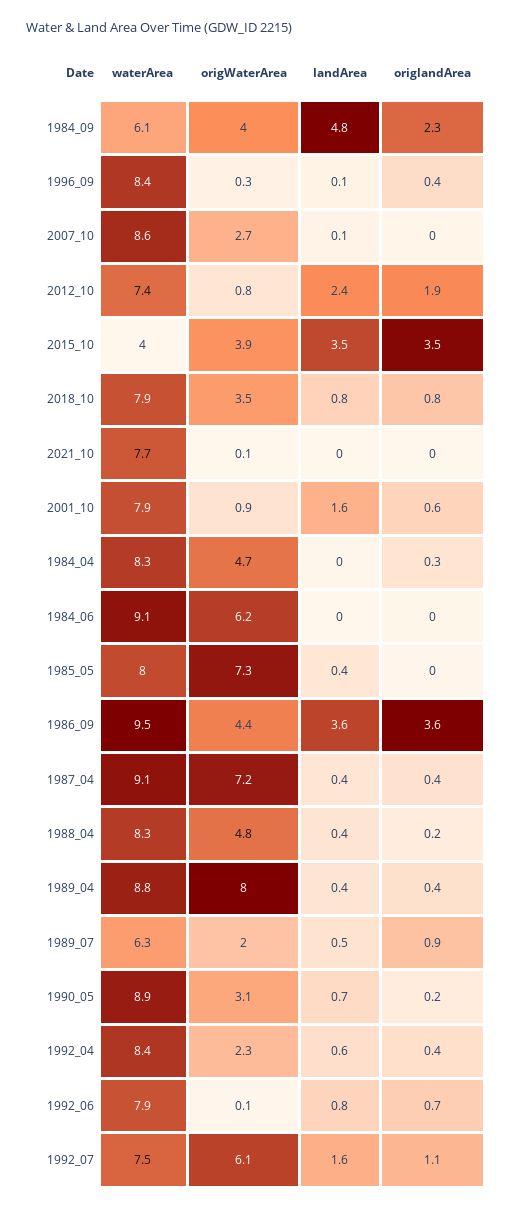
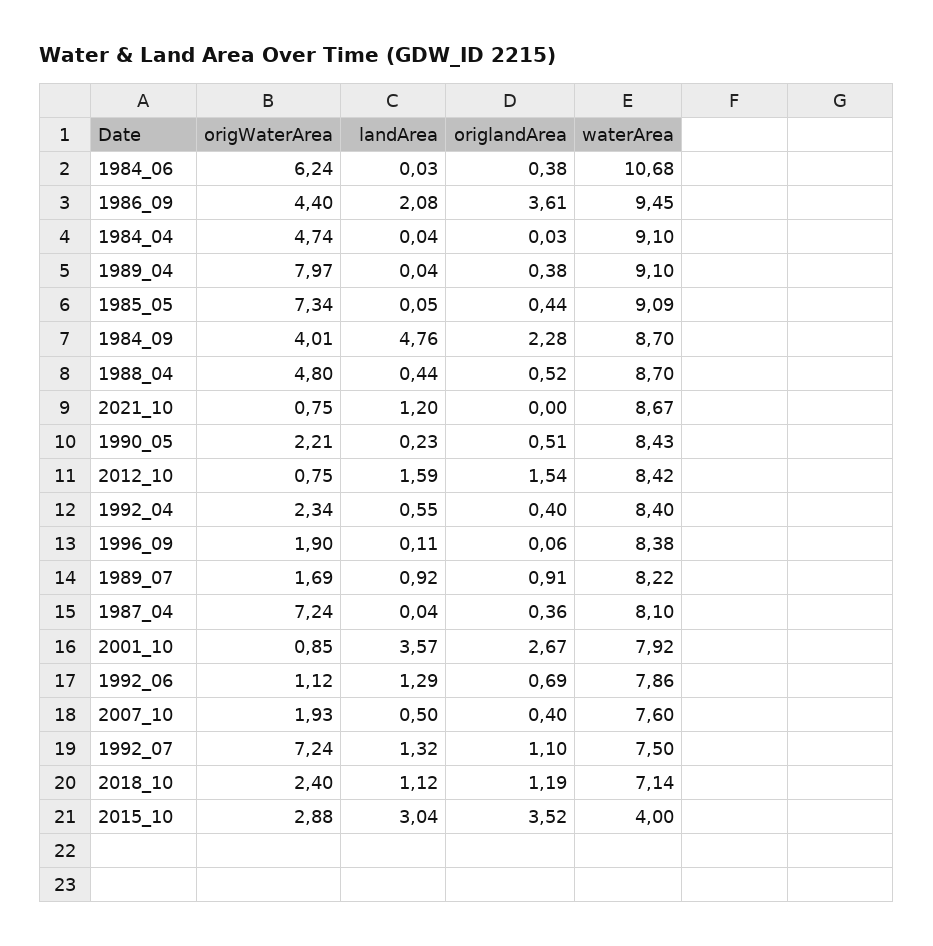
  {
    "waterArea": {
-     "1984_09": 6.1,
+     "1984_09": 8.7,
      "1996_09": 8.38,
-     "2007_10": 8.6,
+     "2007_10": 7.6,
-     "2012_10": 7.4,
+     "2012_10": 8.42,
      "2015_10": 4,
-     "2018_10": 7.9,
+     "2018_10": 7.14,
-     "2021_10": 7.7,
+     "2021_10": 8.67,
      "2001_10": 7.92,
-     "1984_04": 8.3,
+     "1984_04": 9.1,
-     "1984_06": 9.1,
+     "1984_06": 10.68,
-     "1985_05": 8,
+     "1985_05": 9.09,
      "1986_09": 9.45,
-     "1987_04": 9.1,
+     "1987_04": 8.1,
-     "1988_04": 8.3,
+     "1988_04": 8.7,
-     "1989_04": 8.8,
+     "1989_04": 9.1,
-     "1989_07": 6.3,
+     "1989_07": 8.22,
-     "1990_05": 8.9,
+     "1990_05": 8.43,
      "1992_04": 8.4,
      "1992_06": 7.86,
      "1992_07": 7.5
    },
    "origWaterArea": {
      "1984_09": 4.01,
-     "1996_09": 0.3,
+     "1996_09": 1.9,
-     "2007_10": 2.7,
+     "2007_10": 1.93,
      "2012_10": 0.75,
-     "2015_10": 3.9,
+     "2015_10": 2.88,
-     "2018_10": 3.5,
+     "2018_10": 2.4,
-     "2021_10": 0.1,
+     "2021_10": 0.75,
      "2001_10": 0.85,
      "1984_04": 4.74,
      "1984_06": 6.24,
      "1985_05": 7.34,
      "1986_09": 4.4,
      "1987_04": 7.24,
      "1988_04": 4.8,
      "1989_04": 7.97,
-     "1989_07": 2,
+     "1989_07": 1.69,
-     "1990_05": 3.1,
+     "1990_05": 2.21,
      "1992_04": 2.34,
-     "1992_06": 0.1,
+     "1992_06": 1.12,
-     "1992_07": 6.1
+     "1992_07": 7.24
    },
    "landArea": {
      "1984_09": 4.76,
      "1996_09": 0.11,
-     "2007_10": 0.1,
+     "2007_10": 0.5,
-     "2012_10": 2.4,
+     "2012_10": 1.59,
-     "2015_10": 3.5,
+     "2015_10": 3.04,
-     "2018_10": 0.8,
+     "2018_10": 1.12,
-     "2021_10": 0,
+     "2021_10": 1.2,
-     "2001_10": 1.6,
+     "2001_10": 3.57,
      "1984_04": 0.04,
      "1984_06": 0.03,
-     "1985_05": 0.4,
+     "1985_05": 0.05,
-     "1986_09": 3.6,
+     "1986_09": 2.08,
-     "1987_04": 0.4,
+     "1987_04": 0.04,
      "1988_04": 0.44,
-     "1989_04": 0.4,
+     "1989_04": 0.04,
-     "1989_07": 0.5,
+     "1989_07": 0.92,
-     "1990_05": 0.7,
+     "1990_05": 0.23,
      "1992_04": 0.55,
-     "1992_06": 0.8,
+     "1992_06": 1.29,
-     "1992_07": 1.6
+     "1992_07": 1.32
    },
    "origlandArea": {
      "1984_09": 2.28,
-     "1996_09": 0.4,
+     "1996_09": 0.06,
-     "2007_10": 0,
+     "2007_10": 0.4,
-     "2012_10": 1.9,
+     "2012_10": 1.54,
      "2015_10": 3.52,
-     "2018_10": 0.8,
+     "2018_10": 1.19,
      "2021_10": 0,
-     "2001_10": 0.6,
+     "2001_10": 2.67,
-     "1984_04": 0.3,
+     "1984_04": 0.03,
-     "1984_06": 0,
+     "1984_06": 0.38,
-     "1985_05": 0,
+     "1985_05": 0.44,
      "1986_09": 3.61,
      "1987_04": 0.36,
-     "1988_04": 0.2,
+     "1988_04": 0.52,
      "1989_04": 0.38,
      "1989_07": 0.91,
-     "1990_05": 0.2,
+     "1990_05": 0.51,
      "1992_04": 0.4,
      "1992_06": 0.69,
      "1992_07": 1.1
    }
  }

